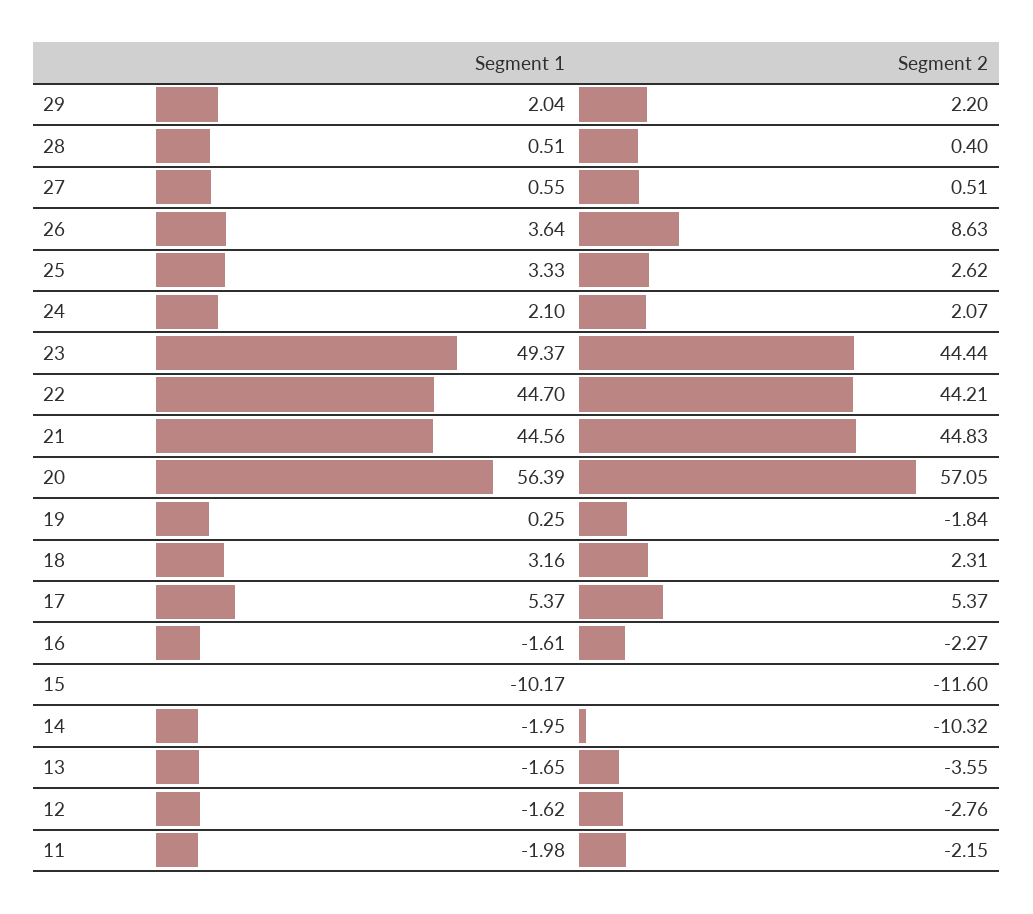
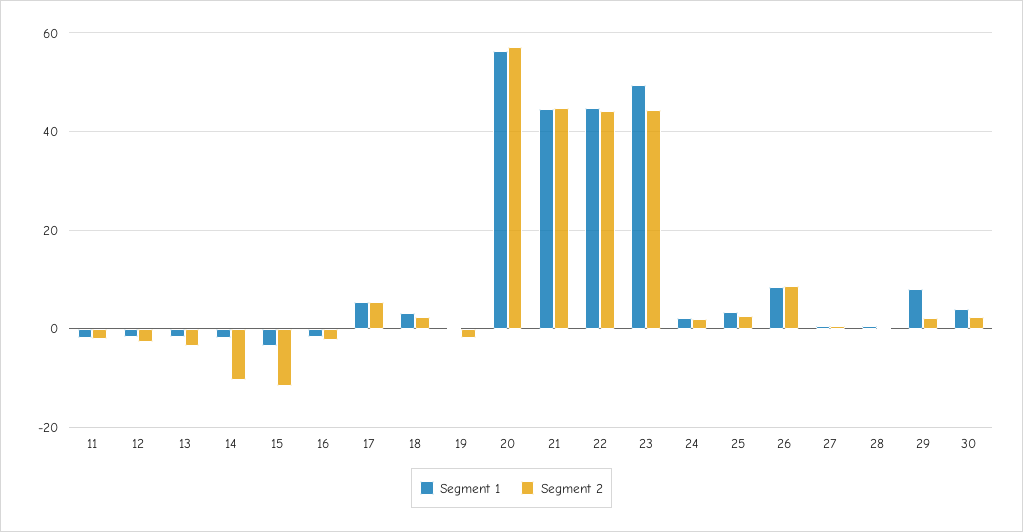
  {
    "Segment 1": {
-     "29": 2.04,
+     "29": 8,
      "28": 0.51,
      "27": 0.55,
-     "26": 3.64,
+     "26": 8,
      "25": 3.33,
      "24": 2.1,
      "23": 49.37,
      "22": 44.7,
      "21": 44.56,
      "20": 56.39,
      "19": 0.25,
      "18": 3.16,
      "17": 5.37,
      "16": -1.61,
-     "15": -10.17,
+     "15": -4,
      "14": -1.95,
      "13": -1.65,
      "12": -1.62,
-     "11": -1.98
+     "11": -1.98,
+     "30": 4
    },
    "Segment 2": {
      "29": 2.2,
      "28": 0.4,
      "27": 0.51,
      "26": 8.63,
      "25": 2.62,
      "24": 2.07,
      "23": 44.44,
      "22": 44.21,
      "21": 44.83,
      "20": 57.05,
      "19": -1.84,
      "18": 2.31,
      "17": 5.37,
      "16": -2.27,
      "15": -11.6,
      "14": -10.32,
      "13": -3.55,
      "12": -2.76,
-     "11": -2.15
+     "11": -2.15,
+     "30": 2
    }
  }

